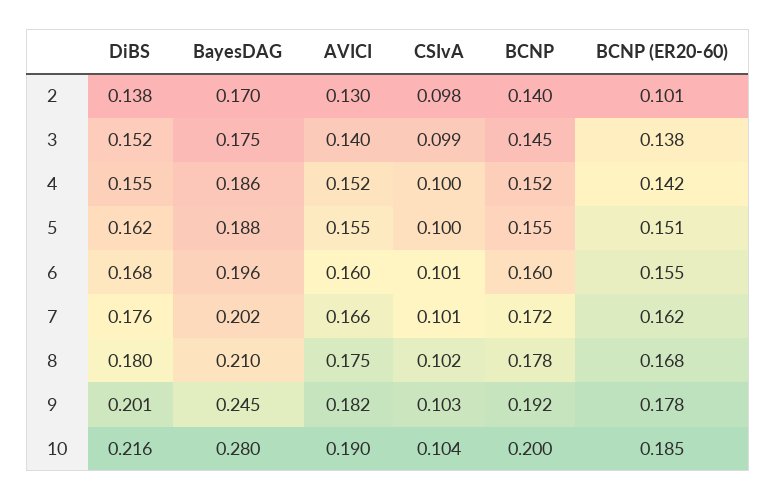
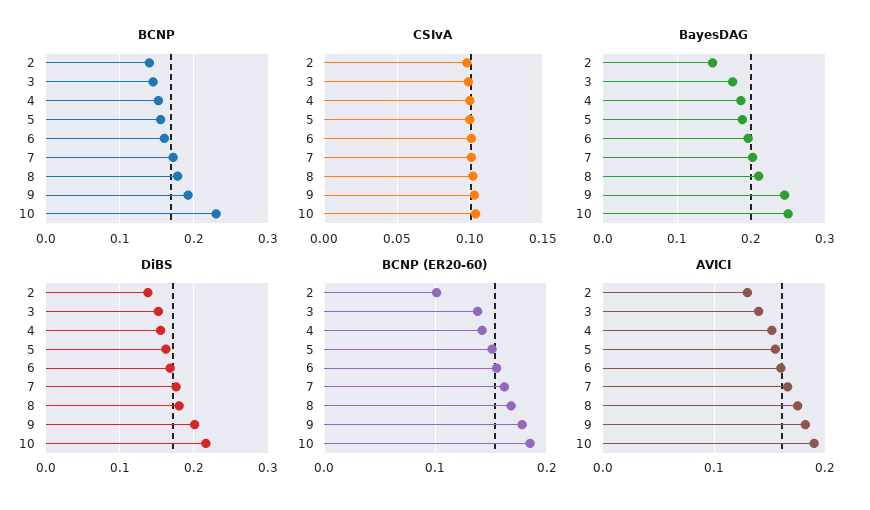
  {
    "DiBS": {
      "2": 0.138,
      "3": 0.152,
      "4": 0.155,
      "5": 0.162,
      "6": 0.168,
      "7": 0.176,
      "8": 0.18,
      "9": 0.201,
      "10": 0.216
    },
    "BayesDAG": {
-     "2": 0.17,
+     "2": 0.15,
      "3": 0.175,
      "4": 0.186,
      "5": 0.188,
      "6": 0.196,
      "7": 0.202,
      "8": 0.21,
      "9": 0.245,
-     "10": 0.28
+     "10": 0.25
    },
    "AVICI": {
      "2": 0.13,
      "3": 0.14,
      "4": 0.152,
      "5": 0.155,
      "6": 0.16,
      "7": 0.166,
      "8": 0.175,
      "9": 0.182,
      "10": 0.19
    },
    "CSIvA": {
      "2": 0.098,
      "3": 0.099,
      "4": 0.1,
      "5": 0.1,
      "6": 0.101,
      "7": 0.101,
      "8": 0.102,
      "9": 0.103,
      "10": 0.104
    },
    "BCNP": {
      "2": 0.14,
      "3": 0.145,
      "4": 0.152,
      "5": 0.155,
      "6": 0.16,
      "7": 0.172,
      "8": 0.178,
      "9": 0.192,
-     "10": 0.2
+     "10": 0.23
    },
    "BCNP (ER20-60)": {
      "2": 0.101,
      "3": 0.138,
      "4": 0.142,
      "5": 0.151,
      "6": 0.155,
      "7": 0.162,
      "8": 0.168,
      "9": 0.178,
      "10": 0.185
    }
  }

